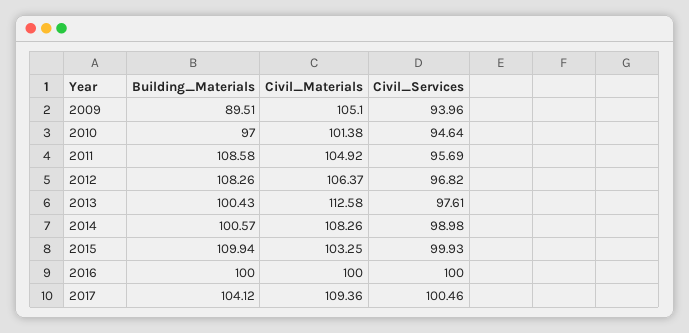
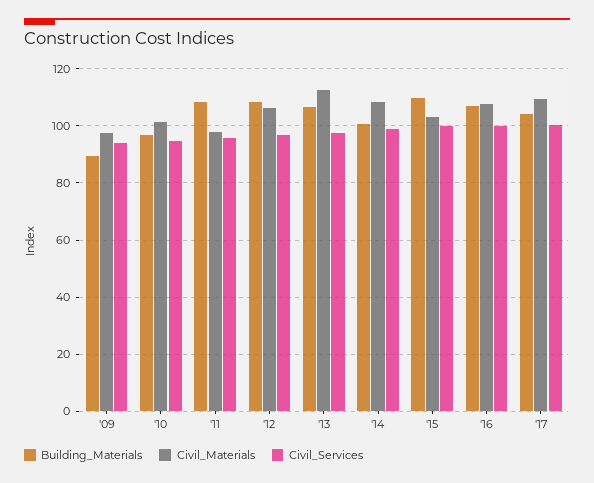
  {
    "Building_Materials": {
      "2009": 89.51,
      "2010": 97,
      "2011": 108.58,
      "2012": 108.26,
-     "2013": 100.43,
+     "2013": 107.5,
      "2014": 100.57,
      "2015": 109.94,
-     "2016": 100,
+     "2016": 107.5,
      "2017": 104.12
    },
    "Civil_Materials": {
-     "2009": 105.1,
+     "2009": 97.5,
      "2010": 101.38,
-     "2011": 104.92,
+     "2011": 97.5,
      "2012": 106.37,
      "2013": 112.58,
      "2014": 108.26,
      "2015": 103.25,
-     "2016": 100,
+     "2016": 107.5,
      "2017": 109.36
    },
    "Civil_Services": {
      "2009": 93.96,
      "2010": 94.64,
      "2011": 95.69,
      "2012": 96.82,
      "2013": 97.61,
      "2014": 98.98,
      "2015": 99.93,
      "2016": 100,
      "2017": 100.46
    }
  }

